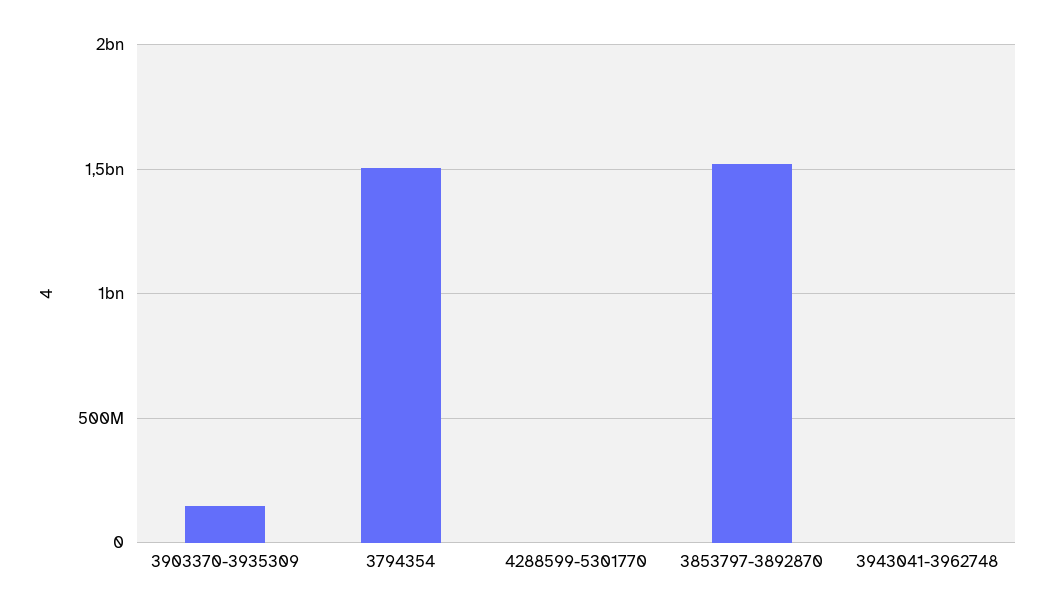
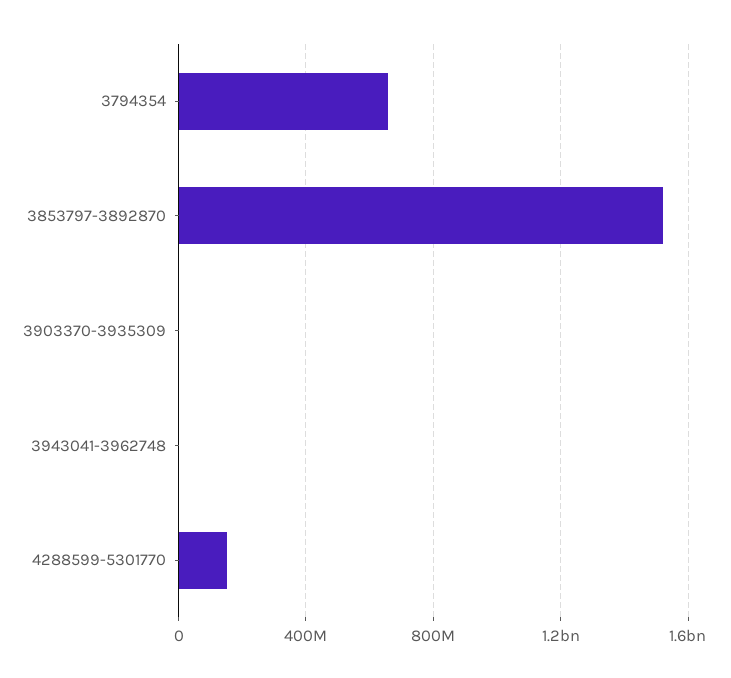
  {
-   "3903370-3935309": 150000000,
+   "3903370-3935309": 0,
-   "3794354": 1500000000,
+   "3794354": 650000000,
-   "4288599-5301770": 0,
+   "4288599-5301770": 150000000,
    "3853797-3892870": 1500000000,
    "3943041-3962748": 0
  }

